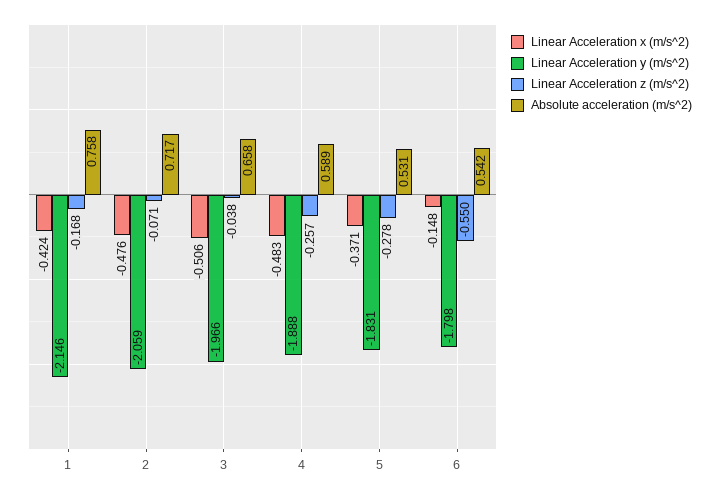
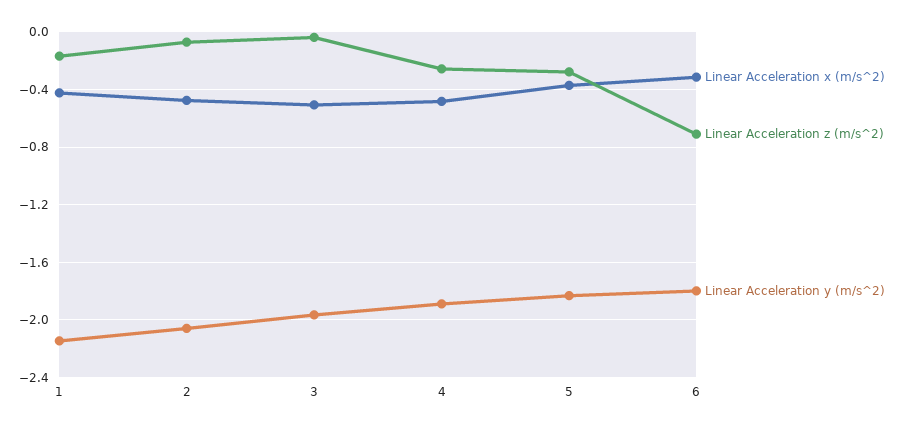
  {
    "Linear Acceleration x (m/s^2)": {
      "1": -0.424,
      "2": -0.476,
      "3": -0.506,
      "4": -0.483,
      "5": -0.371,
-     "6": -0.148
+     "6": -0.3
    },
    "Linear Acceleration y (m/s^2)": {
      "1": -2.146,
      "2": -2.059,
      "3": -1.966,
      "4": -1.888,
      "5": -1.831,
      "6": -1.798
    },
    "Linear Acceleration z (m/s^2)": {
      "1": -0.168,
      "2": -0.071,
      "3": -0.038,
      "4": -0.257,
      "5": -0.278,
-     "6": -0.55
+     "6": -0.7
-   },
+   }
-   "Absolute acceleration (m/s^2)": {
-     "1": 0.758,
-     "2": 0.717,
-     "3": 0.658,
-     "4": 0.589,
-     "5": 0.531,
-     "6": 0.542
-   }
  }

